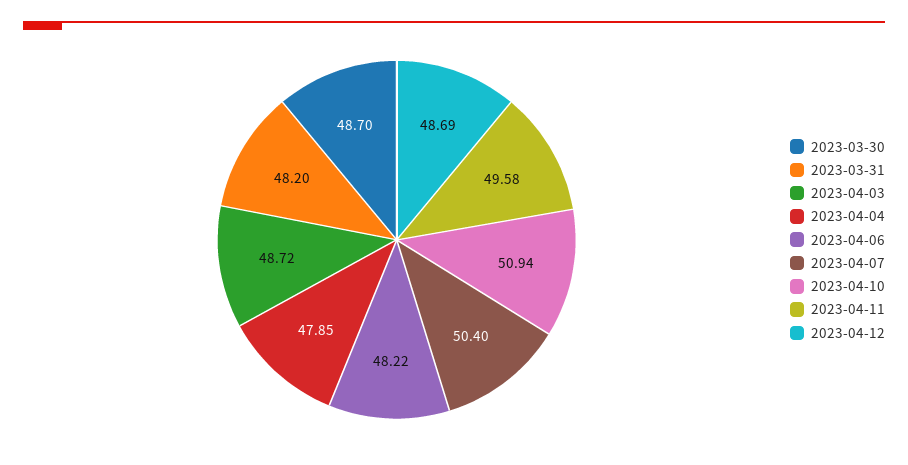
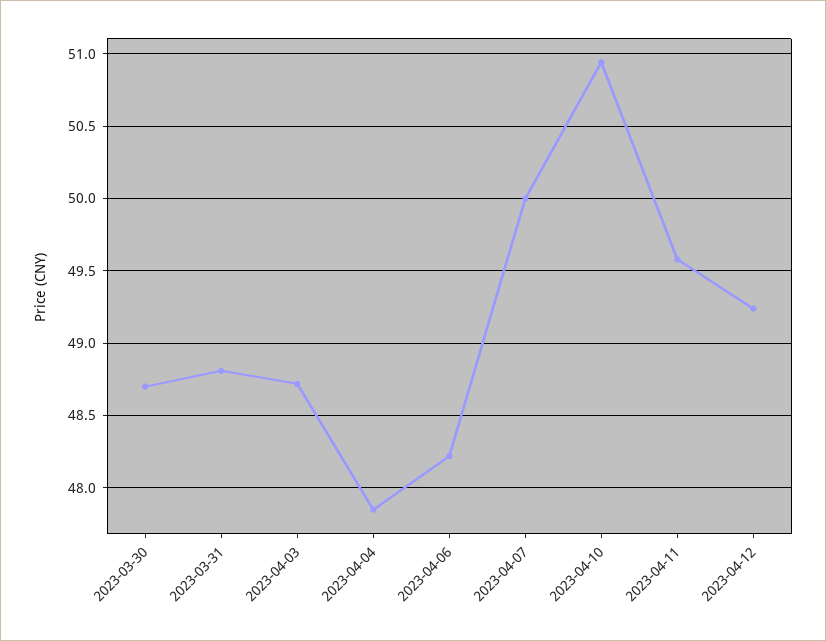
  {
    "2023-03-30": 48.7,
-   "2023-03-31": 48.2,
+   "2023-03-31": 48.8,
    "2023-04-03": 48.72,
    "2023-04-04": 47.85,
    "2023-04-06": 48.22,
-   "2023-04-07": 50.4,
+   "2023-04-07": 50,
    "2023-04-10": 50.94,
    "2023-04-11": 49.58,
-   "2023-04-12": 48.69
+   "2023-04-12": 49.25
  }

